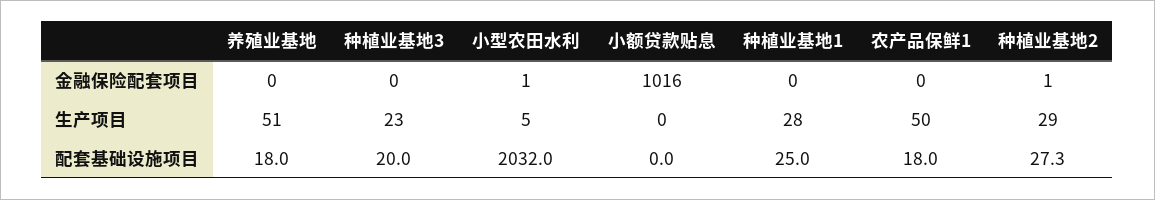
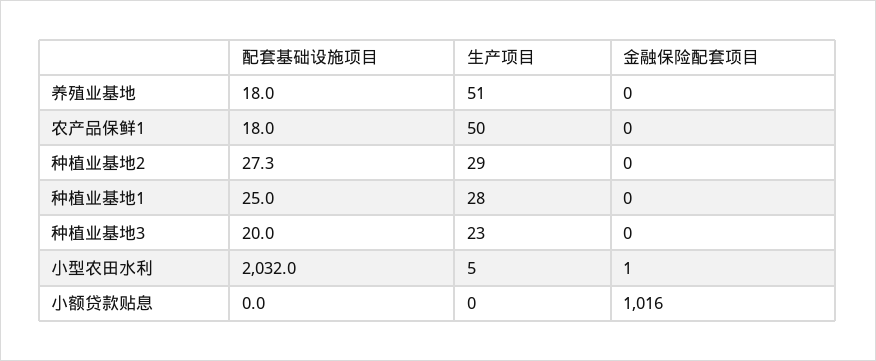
  {
    "养殖业基地": {
      "金融保险配套项目": 0,
      "生产项目": 51,
      "配套基础设施项目": 18
    },
    "种植业基地3": {
      "金融保险配套项目": 0,
      "生产项目": 23,
      "配套基础设施项目": 20
    },
    "小型农田水利": {
      "金融保险配套项目": 1,
      "生产项目": 5,
      "配套基础设施项目": 2032
    },
    "小额贷款贴息": {
      "金融保险配套项目": 1016,
      "生产项目": 0,
      "配套基础设施项目": 0
    },
    "种植业基地1": {
      "金融保险配套项目": 0,
      "生产项目": 28,
      "配套基础设施项目": 25
    },
    "农产品保鲜1": {
      "金融保险配套项目": 0,
      "生产项目": 50,
      "配套基础设施项目": 18
    },
    "种植业基地2": {
-     "金融保险配套项目": 1,
+     "金融保险配套项目": 0,
      "生产项目": 29,
      "配套基础设施项目": 27.3
    }
  }

